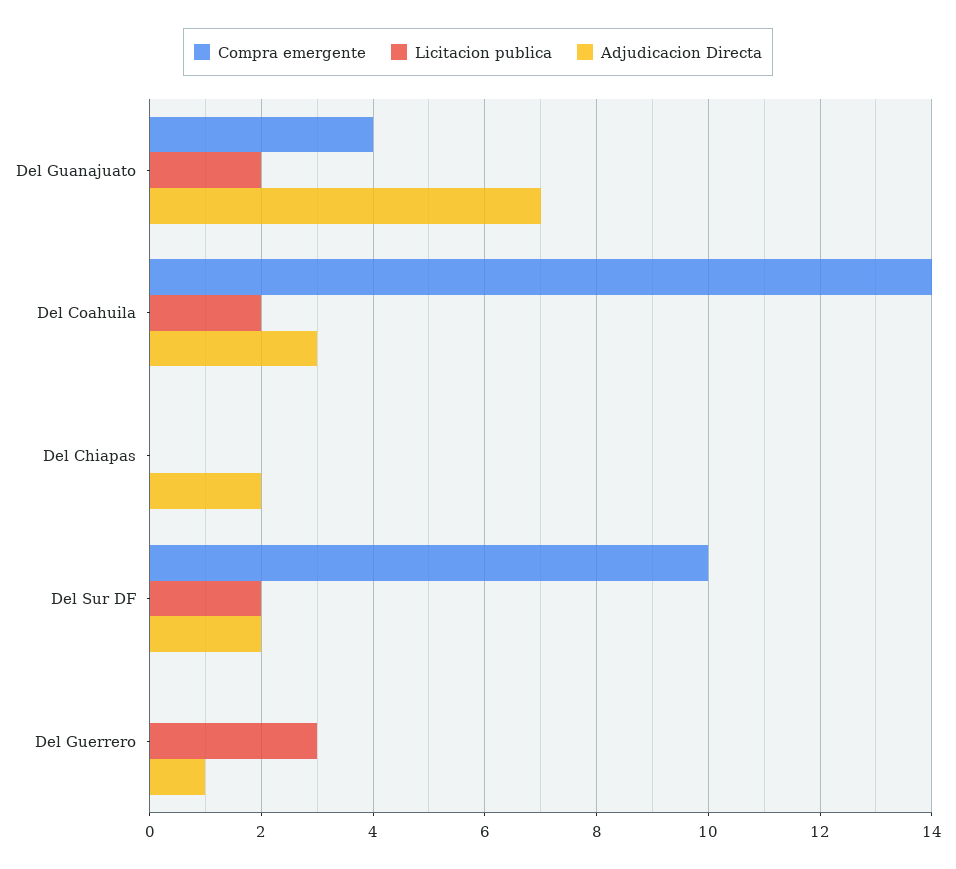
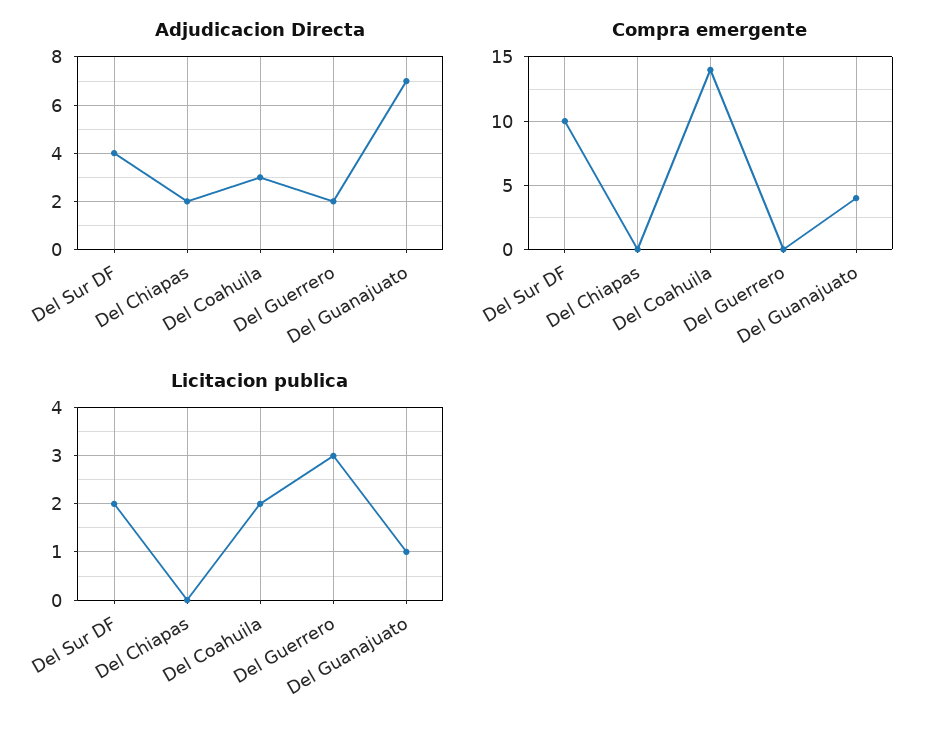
  {
    "Compra emergente": {
      "Del Guanajuato": 4,
      "Del Coahuila": 14,
      "Del Chiapas": 0,
      "Del Sur DF": 10,
      "Del Guerrero": 0
    },
    "Licitacion publica": {
-     "Del Guanajuato": 2,
+     "Del Guanajuato": 1,
      "Del Coahuila": 2,
      "Del Chiapas": 0,
      "Del Sur DF": 2,
      "Del Guerrero": 3
    },
    "Adjudicacion Directa": {
      "Del Guanajuato": 7,
      "Del Coahuila": 3,
      "Del Chiapas": 2,
-     "Del Sur DF": 2,
+     "Del Sur DF": 4,
-     "Del Guerrero": 1
+     "Del Guerrero": 2
    }
  }

